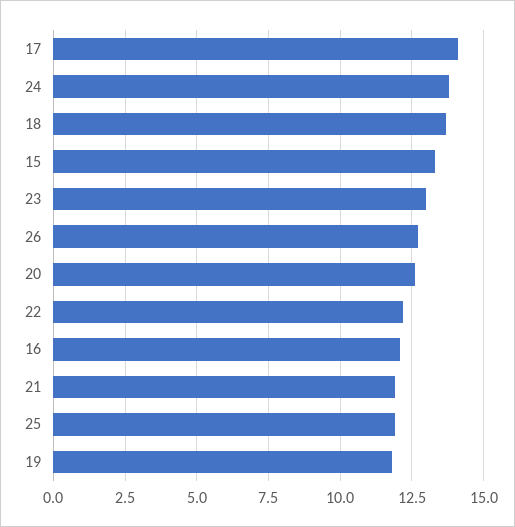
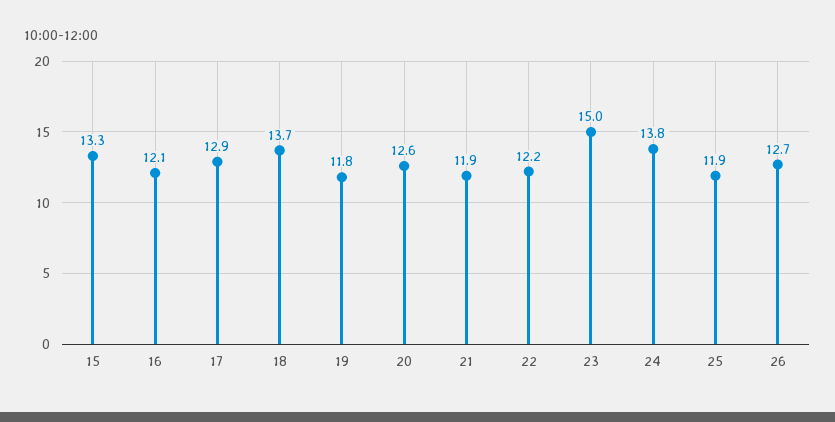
  {
-   "17": 14,
+   "17": 12.9,
    "24": 13.8,
    "18": 13.7,
    "15": 13.3,
-   "23": 13,
+   "23": 15,
    "26": 12.7,
    "20": 12.6,
    "22": 12.2,
    "16": 12.1,
    "21": 11.9,
    "25": 11.9,
    "19": 11.8
  }

